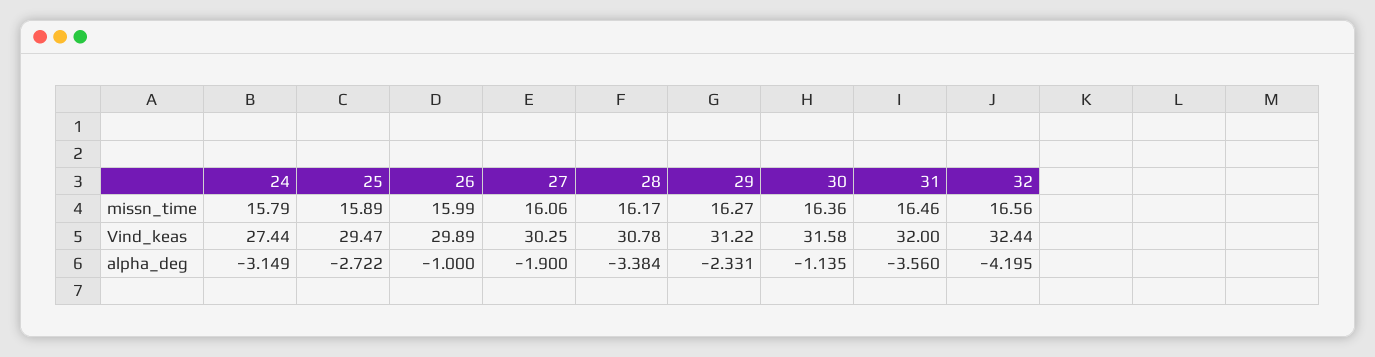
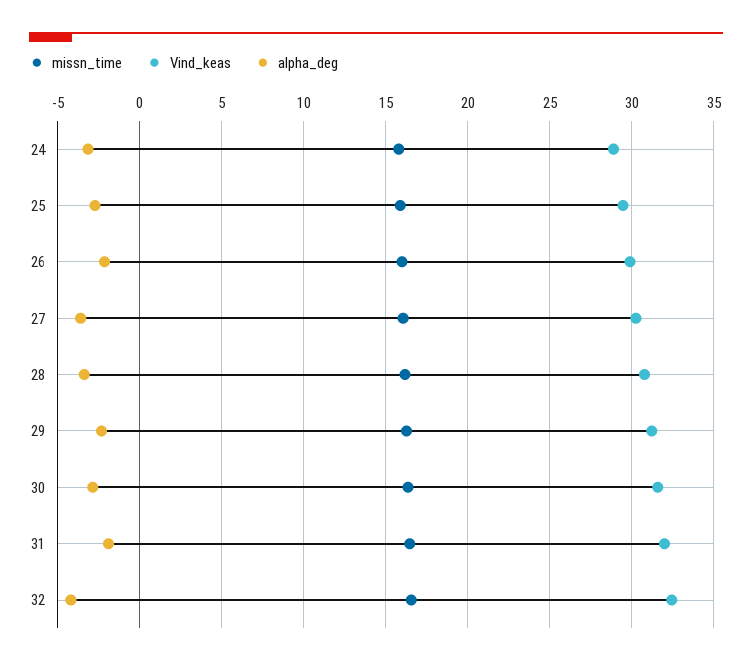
  {
    "missn_time": {
      "24": 15.79,
      "25": 15.89,
      "26": 15.99,
      "27": 16.06,
      "28": 16.17,
      "29": 16.27,
      "30": 16.36,
      "31": 16.46,
      "32": 16.56
    },
    "Vind_keas": {
-     "24": 27.44,
+     "24": 29,
      "25": 29.47,
      "26": 29.89,
      "27": 30.25,
      "28": 30.78,
      "29": 31.22,
      "30": 31.58,
      "31": 32,
      "32": 32.44
    },
    "alpha_deg": {
      "24": -3.149,
      "25": -2.722,
-     "26": -1,
+     "26": -2,
-     "27": -1.9,
+     "27": -3.5,
      "28": -3.384,
      "29": -2.331,
-     "30": -1.135,
+     "30": -3,
-     "31": -3.56,
+     "31": -2,
      "32": -4.195
    }
  }

